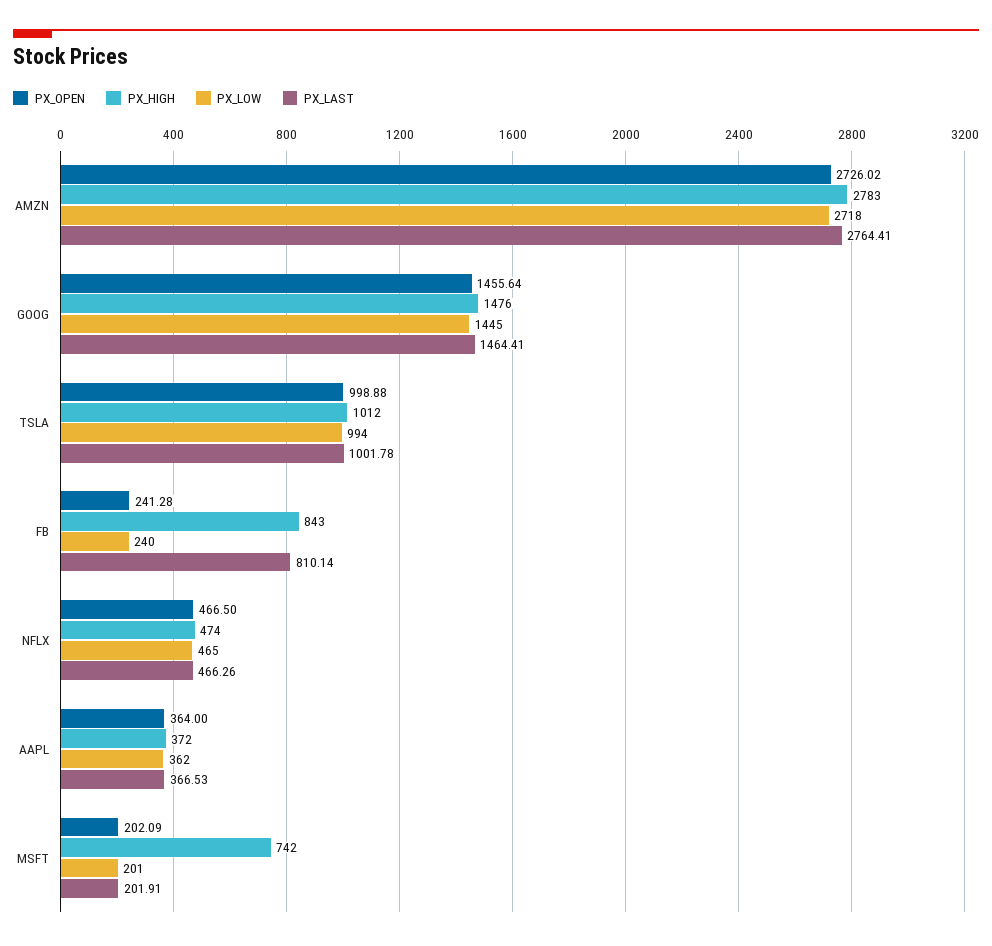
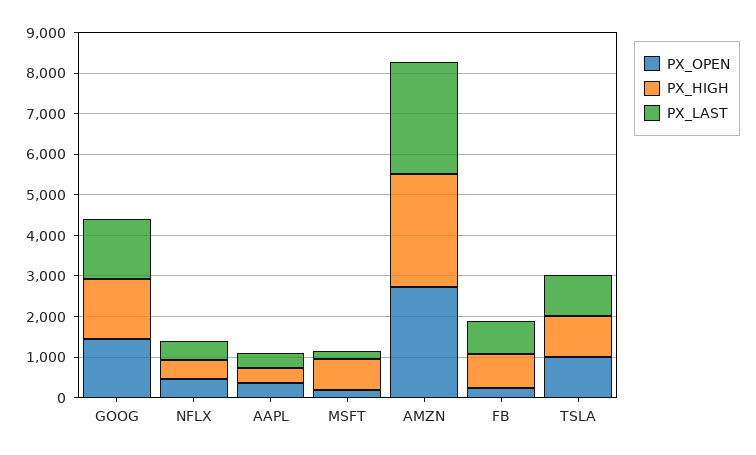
  {
    "PX_OPEN": {
      "AMZN": 2726.02,
      "GOOG": 1455.64,
      "TSLA": 998.88,
      "FB": 241.28,
      "NFLX": 466.5,
      "AAPL": 364,
      "MSFT": 202.09
    },
    "PX_HIGH": {
      "AMZN": 2783,
      "GOOG": 1476,
      "TSLA": 1012,
      "FB": 843,
      "NFLX": 474,
      "AAPL": 372,
      "MSFT": 742
    },
-   "PX_LOW": {
-     "AMZN": 2718,
-     "GOOG": 1445,
-     "TSLA": 994,
-     "FB": 240,
-     "NFLX": 465,
-     "AAPL": 362,
-     "MSFT": 201
-   },
    "PX_LAST": {
      "AMZN": 2764.41,
      "GOOG": 1464.41,
      "TSLA": 1001.78,
      "FB": 810.14,
      "NFLX": 466.26,
      "AAPL": 366.53,
      "MSFT": 201.91
    }
  }

